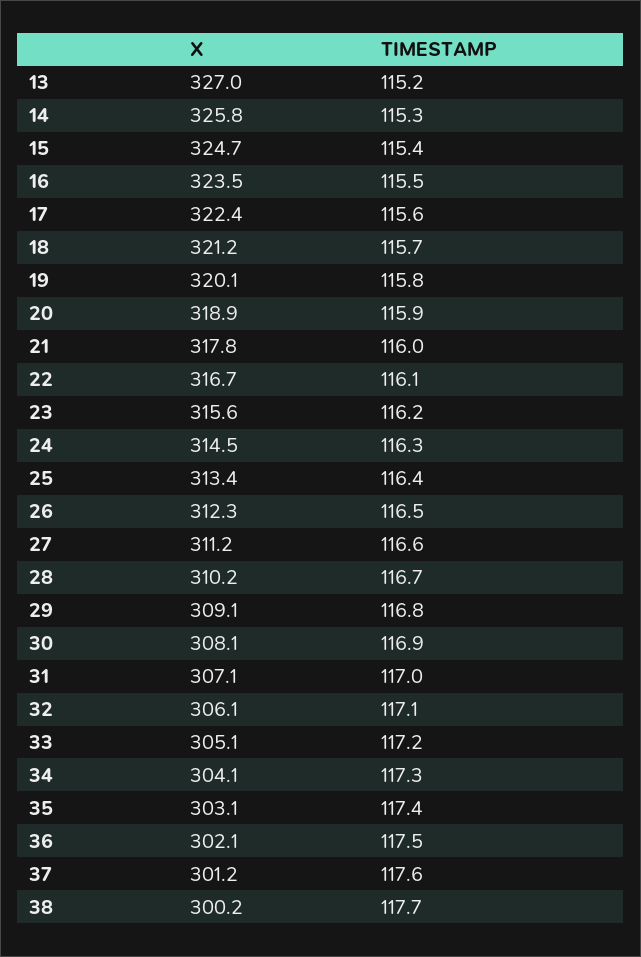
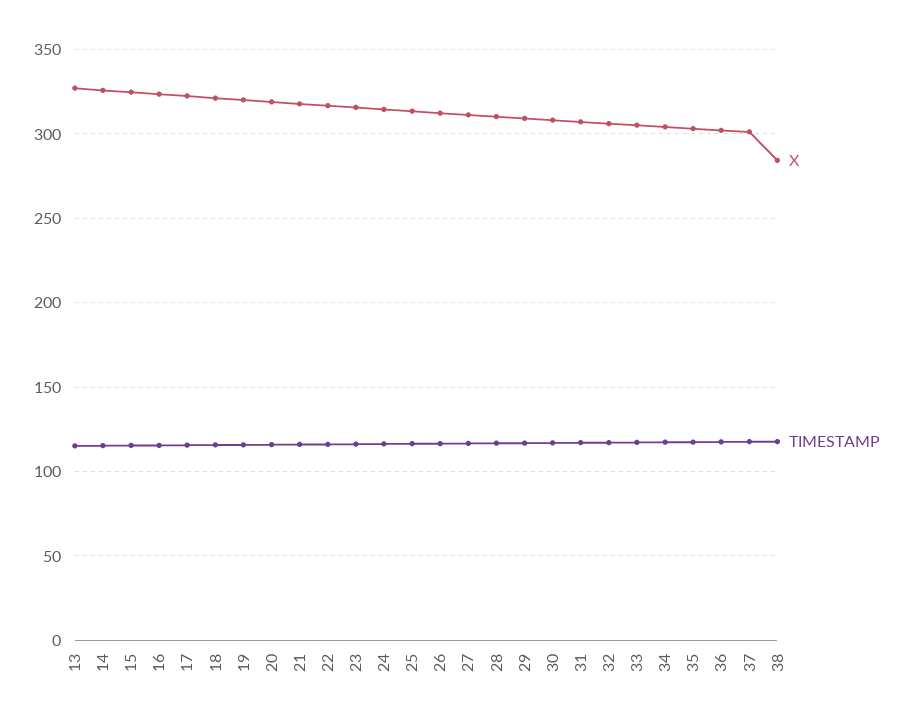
  {
    "X": {
      "13": 327,
      "14": 325.8,
      "15": 324.7,
      "16": 323.5,
      "17": 322.4,
      "18": 321.2,
      "19": 320.1,
      "20": 318.9,
      "21": 317.8,
      "22": 316.7,
      "23": 315.6,
      "24": 314.5,
      "25": 313.4,
      "26": 312.3,
      "27": 311.2,
      "28": 310.2,
      "29": 309.1,
      "30": 308.1,
      "31": 307.1,
      "32": 306.1,
      "33": 305.1,
      "34": 304.1,
      "35": 303.1,
      "36": 302.1,
      "37": 301.2,
-     "38": 300.2
+     "38": 285
    },
    "TIMESTAMP": {
      "13": 115.2,
      "14": 115.3,
      "15": 115.4,
      "16": 115.5,
      "17": 115.6,
      "18": 115.7,
      "19": 115.8,
      "20": 115.9,
      "21": 116,
      "22": 116.1,
      "23": 116.2,
      "24": 116.3,
      "25": 116.4,
      "26": 116.5,
      "27": 116.6,
      "28": 116.7,
      "29": 116.8,
      "30": 116.9,
      "31": 117,
      "32": 117.1,
      "33": 117.2,
      "34": 117.3,
      "35": 117.4,
      "36": 117.5,
      "37": 117.6,
      "38": 117.7
    }
  }

